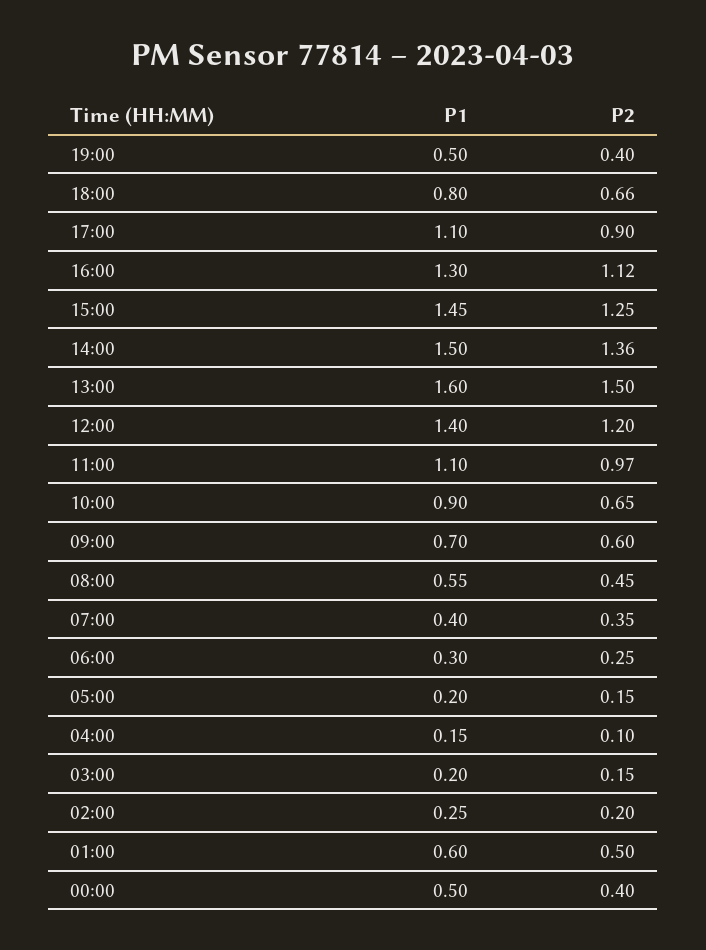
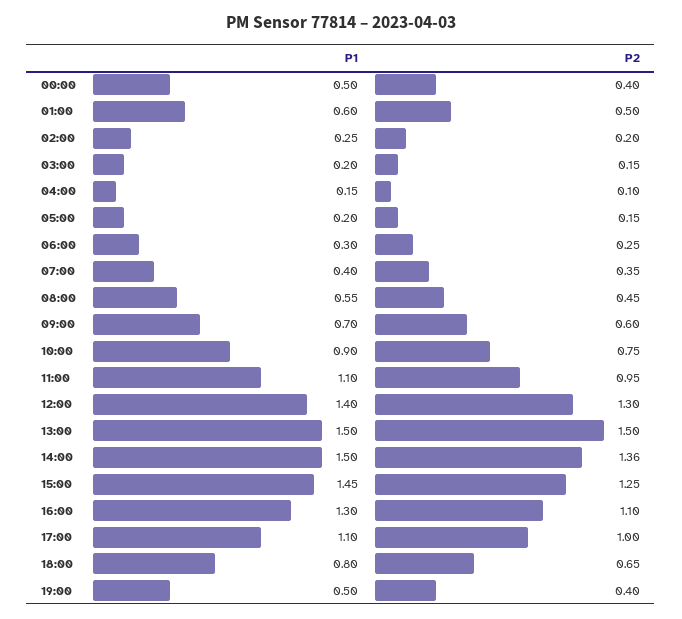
  {
    "P1": {
      "19:00": 0.5,
      "18:00": 0.8,
      "17:00": 1.1,
      "16:00": 1.3,
      "15:00": 1.45,
      "14:00": 1.5,
-     "13:00": 1.6,
+     "13:00": 1.5,
      "12:00": 1.4,
      "11:00": 1.1,
      "10:00": 0.9,
      "09:00": 0.7,
      "08:00": 0.55,
      "07:00": 0.4,
      "06:00": 0.3,
      "05:00": 0.2,
      "04:00": 0.15,
      "03:00": 0.2,
      "02:00": 0.25,
      "01:00": 0.6,
      "00:00": 0.5
    },
    "P2": {
      "19:00": 0.4,
-     "18:00": 0.66,
+     "18:00": 0.65,
-     "17:00": 0.9,
+     "17:00": 1,
-     "16:00": 1.12,
+     "16:00": 1.1,
      "15:00": 1.25,
      "14:00": 1.36,
      "13:00": 1.5,
-     "12:00": 1.2,
+     "12:00": 1.3,
-     "11:00": 0.97,
+     "11:00": 0.95,
-     "10:00": 0.65,
+     "10:00": 0.75,
      "09:00": 0.6,
      "08:00": 0.45,
      "07:00": 0.35,
      "06:00": 0.25,
      "05:00": 0.15,
      "04:00": 0.1,
      "03:00": 0.15,
      "02:00": 0.2,
      "01:00": 0.5,
      "00:00": 0.4
    }
  }

